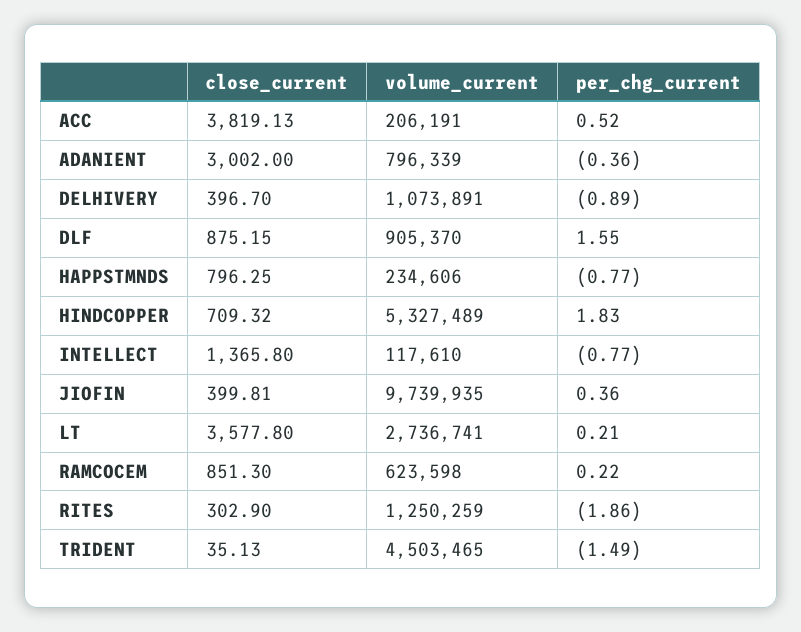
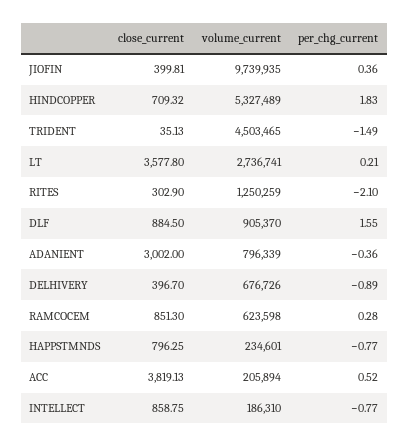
  {
    "close_current": {
      "ACC": 3819.13,
      "ADANIENT": 3002,
      "DELHIVERY": 396.7,
-     "DLF": 875.15,
+     "DLF": 884.5,
      "HAPPSTMNDS": 796.25,
      "HINDCOPPER": 709.32,
-     "INTELLECT": 1365.8,
+     "INTELLECT": 858.75,
      "JIOFIN": 399.81,
      "LT": 3577.8,
      "RAMCOCEM": 851.3,
      "RITES": 302.9,
      "TRIDENT": 35.13
    },
    "volume_current": {
-     "ACC": 206191,
+     "ACC": 205894,
      "ADANIENT": 796339,
-     "DELHIVERY": 1073891,
+     "DELHIVERY": 676726,
      "DLF": 905370,
-     "HAPPSTMNDS": 234606,
+     "HAPPSTMNDS": 234601,
      "HINDCOPPER": 5327489,
-     "INTELLECT": 117610,
+     "INTELLECT": 186310,
      "JIOFIN": 9739935,
      "LT": 2736741,
      "RAMCOCEM": 623598,
      "RITES": 1250259,
      "TRIDENT": 4503465
    },
    "per_chg_current": {
      "ACC": 0.52,
      "ADANIENT": -0.36,
      "DELHIVERY": -0.89,
      "DLF": 1.55,
      "HAPPSTMNDS": -0.77,
      "HINDCOPPER": 1.83,
      "INTELLECT": -0.77,
      "JIOFIN": 0.36,
      "LT": 0.21,
-     "RAMCOCEM": 0.22,
+     "RAMCOCEM": 0.28,
-     "RITES": -1.86,
+     "RITES": -2.1,
      "TRIDENT": -1.49
    }
  }

